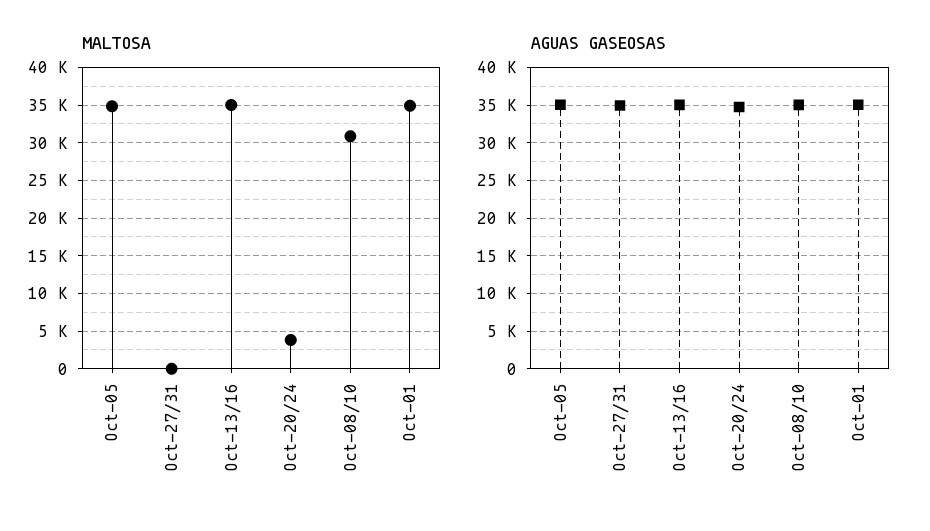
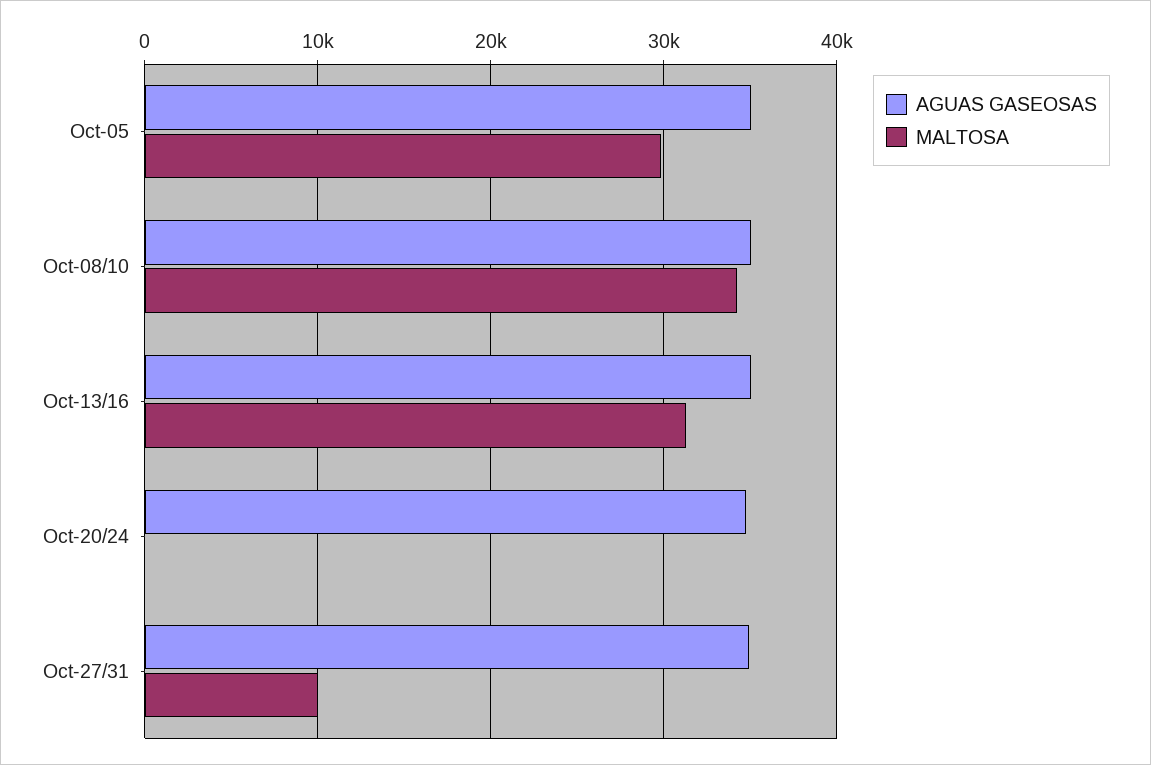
  {
    "MALTOSA": {
-     "Oct-05": 35000,
+     "Oct-05": 30000,
-     "Oct-27/31": 0,
+     "Oct-27/31": 10000,
-     "Oct-13/16": 35000,
+     "Oct-13/16": 31000,
-     "Oct-20/24": 4000,
+     "Oct-20/24": 0,
-     "Oct-08/10": 31000,
+     "Oct-08/10": 34000
-     "Oct-01": 35000
    },
    "AGUAS GASEOSAS": {
      "Oct-05": 35000,
      "Oct-27/31": 35000,
      "Oct-13/16": 35000,
      "Oct-20/24": 35000,
-     "Oct-08/10": 35000,
+     "Oct-08/10": 35000
-     "Oct-01": 35000
    }
  }

